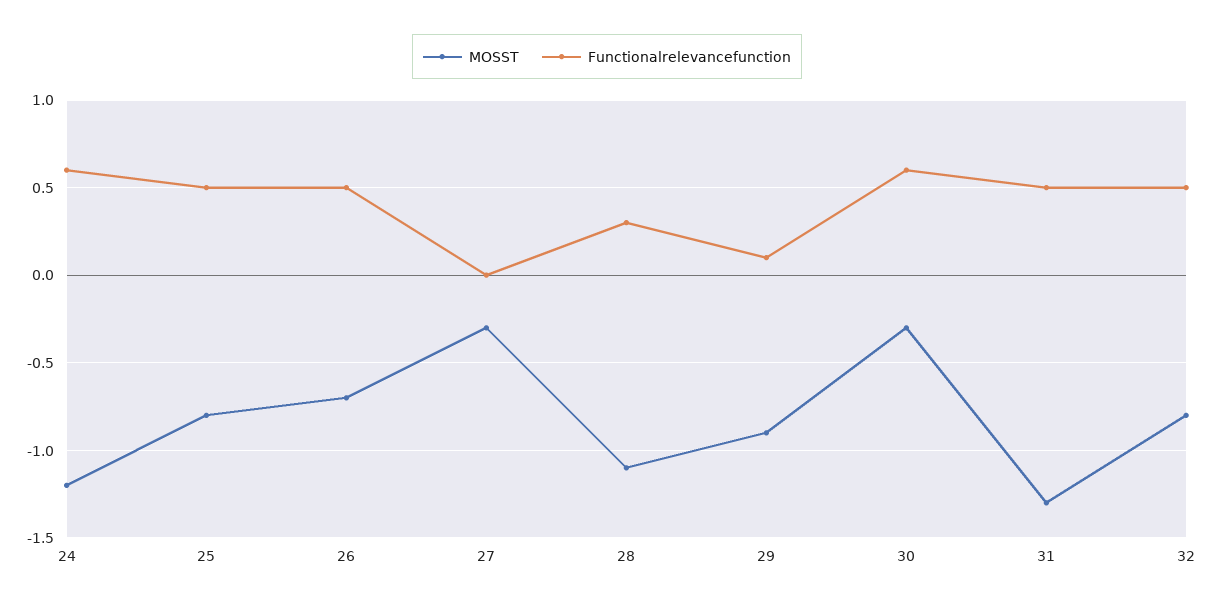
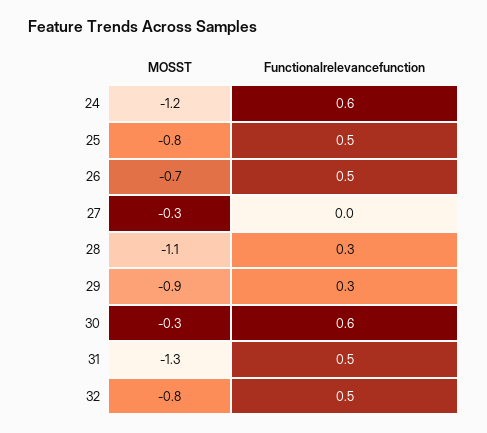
  {
    "MOSST": {
      "24": -1.2,
      "25": -0.8,
      "26": -0.7,
      "27": -0.3,
      "28": -1.1,
      "29": -0.9,
      "30": -0.3,
      "31": -1.3,
      "32": -0.8
    },
    "Functionalrelevancefunction": {
      "24": 0.6,
      "25": 0.5,
      "26": 0.5,
      "27": 0,
      "28": 0.3,
-     "29": 0.1,
+     "29": 0.3,
      "30": 0.6,
      "31": 0.5,
      "32": 0.5
    }
  }

